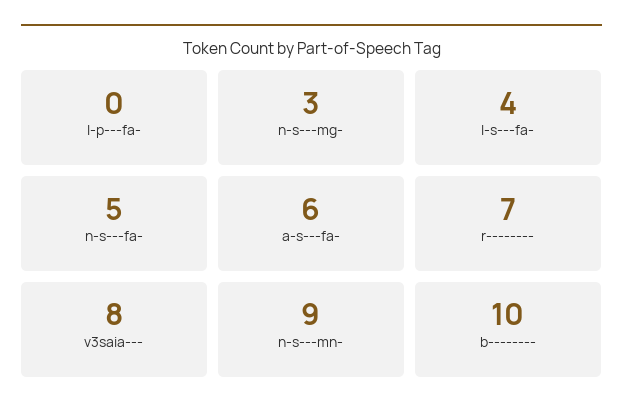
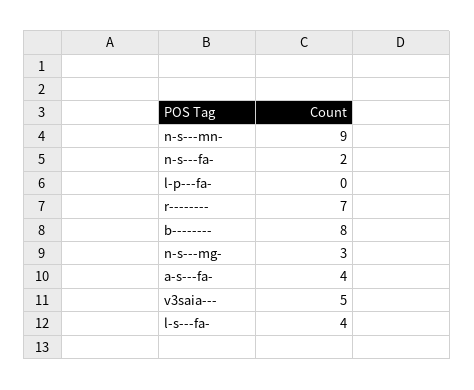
  {
    "l-p---fa-": 0,
    "n-s---mg-": 3,
    "l-s---fa-": 4,
-   "n-s---fa-": 5,
+   "n-s---fa-": 2,
-   "a-s---fa-": 6,
+   "a-s---fa-": 4,
    "r--------": 7,
-   "v3saia---": 8,
+   "v3saia---": 5,
    "n-s---mn-": 9,
-   "b--------": 10
+   "b--------": 8
  }

